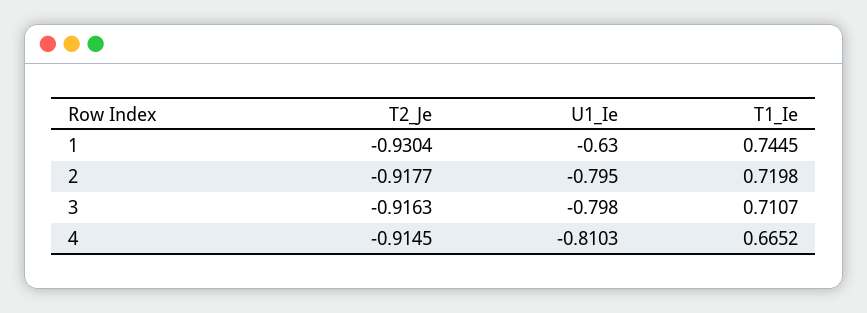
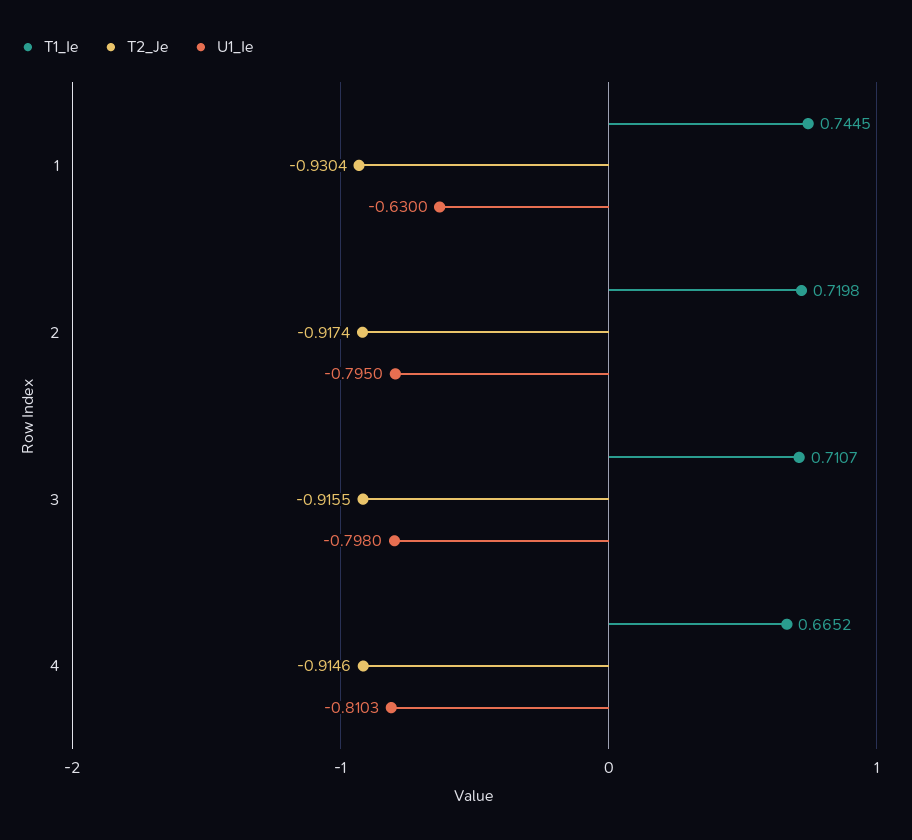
  {
    "T2_Je": {
      "1": -0.9304,
-     "2": -0.9177,
+     "2": -0.9174,
-     "3": -0.9163,
+     "3": -0.9155,
-     "4": -0.9145
+     "4": -0.9146
    },
    "U1_Ie": {
      "1": -0.63,
      "2": -0.795,
      "3": -0.798,
      "4": -0.8103
    },
    "T1_Ie": {
      "1": 0.7445,
      "2": 0.7198,
      "3": 0.7107,
      "4": 0.6652
    }
  }

